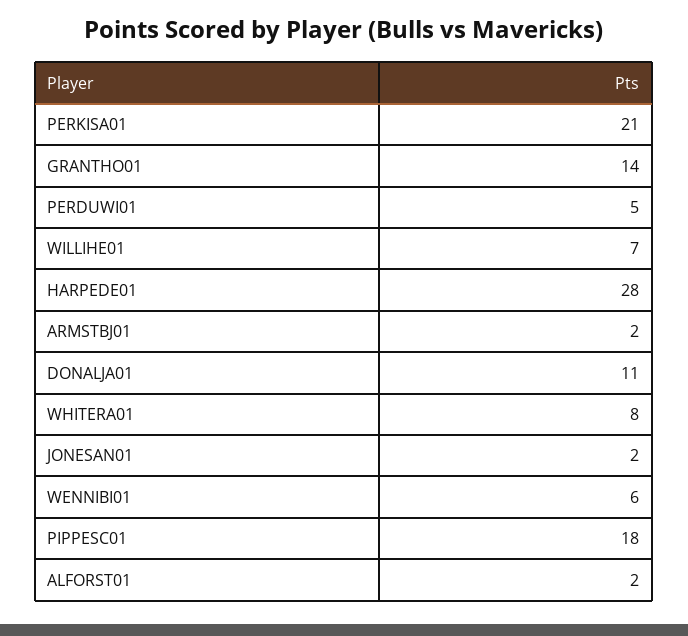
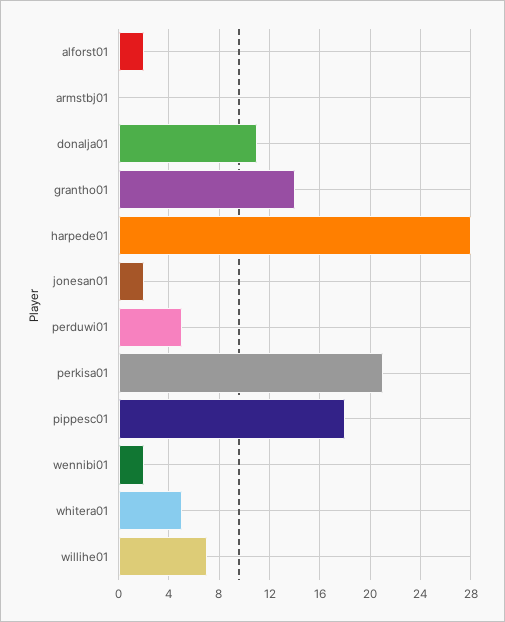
  {
    "PERKISA01": 21,
    "GRANTHO01": 14,
    "PERDUWI01": 5,
    "WILLIHE01": 7,
    "HARPEDE01": 28,
-   "ARMSTBJ01": 2,
+   "ARMSTBJ01": 0,
    "DONALJA01": 11,
-   "WHITERA01": 8,
+   "WHITERA01": 5,
    "JONESAN01": 2,
-   "WENNIBI01": 6,
+   "WENNIBI01": 2,
    "PIPPESC01": 18,
    "ALFORST01": 2
  }

